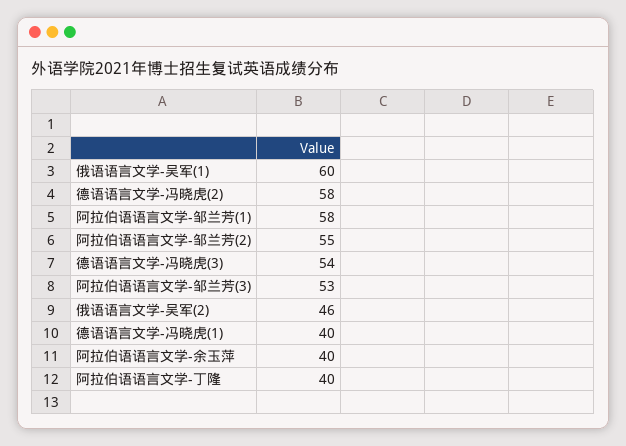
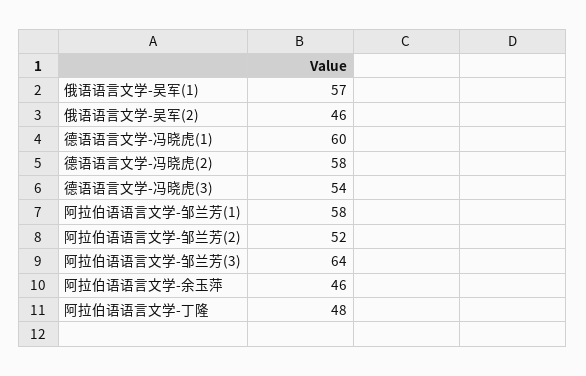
  {
-   "俄语语言文学-吴军(1)": 60,
+   "俄语语言文学-吴军(1)": 57,
    "德语语言文学-冯晓虎(2)": 58,
    "阿拉伯语语言文学-邹兰芳(1)": 58,
-   "阿拉伯语语言文学-邹兰芳(2)": 55,
+   "阿拉伯语语言文学-邹兰芳(2)": 52,
    "德语语言文学-冯晓虎(3)": 54,
-   "阿拉伯语语言文学-邹兰芳(3)": 53,
+   "阿拉伯语语言文学-邹兰芳(3)": 64,
    "俄语语言文学-吴军(2)": 46,
-   "德语语言文学-冯晓虎(1)": 40,
+   "德语语言文学-冯晓虎(1)": 60,
-   "阿拉伯语语言文学-余玉萍": 40,
+   "阿拉伯语语言文学-余玉萍": 46,
-   "阿拉伯语语言文学-丁隆": 40
+   "阿拉伯语语言文学-丁隆": 48
  }

